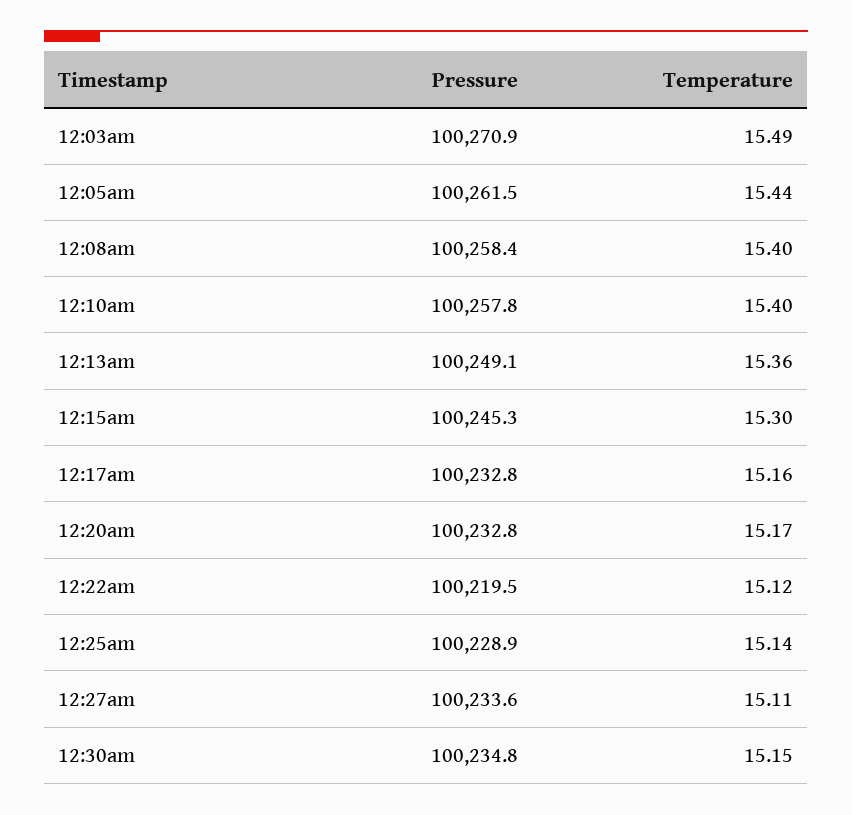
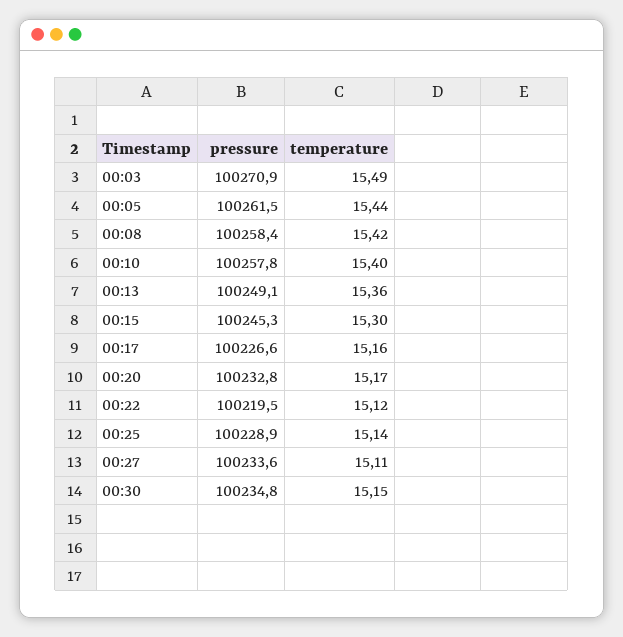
  {
    "Pressure": {
      "12:03am": 100270.9,
      "12:05am": 100261.5,
      "12:08am": 100258.4,
      "12:10am": 100257.8,
      "12:13am": 100249.1,
      "12:15am": 100245.3,
-     "12:17am": 100232.8,
+     "12:17am": 100226.6,
      "12:20am": 100232.8,
      "12:22am": 100219.5,
      "12:25am": 100228.9,
      "12:27am": 100233.6,
      "12:30am": 100234.8
    },
    "Temperature": {
      "12:03am": 15.49,
      "12:05am": 15.44,
-     "12:08am": 15.4,
+     "12:08am": 15.42,
      "12:10am": 15.4,
      "12:13am": 15.36,
      "12:15am": 15.3,
      "12:17am": 15.16,
      "12:20am": 15.17,
      "12:22am": 15.12,
      "12:25am": 15.14,
      "12:27am": 15.11,
      "12:30am": 15.15
    }
  }

